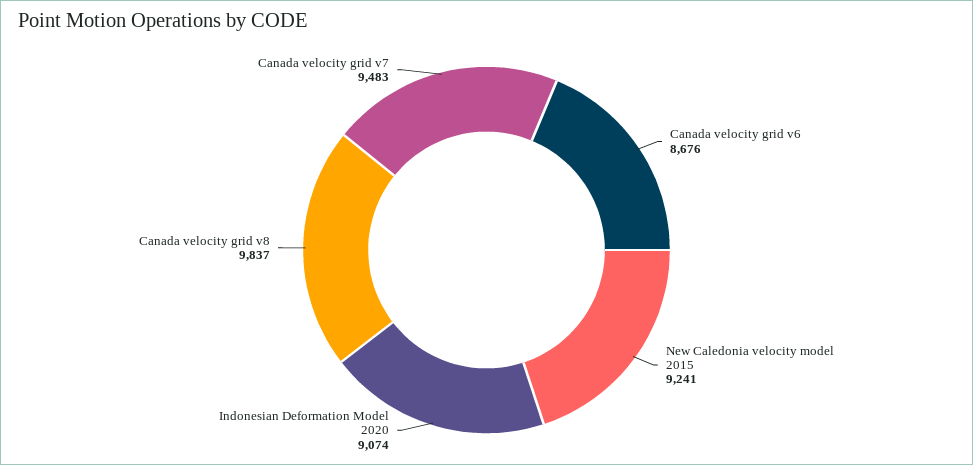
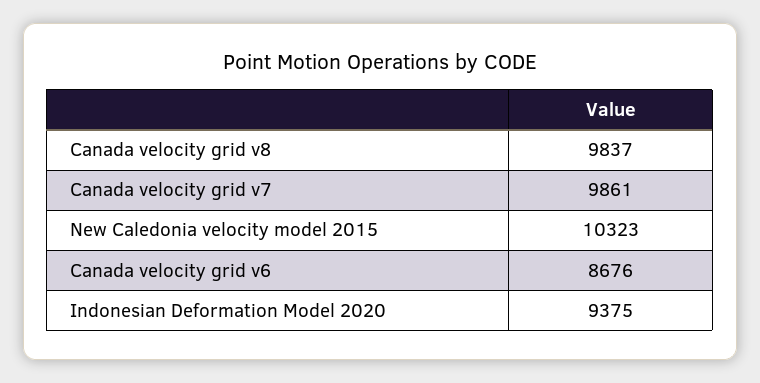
  {
    "Canada velocity grid v6": 8676,
-   "New Caledonia velocity model 2015": 9241,
+   "New Caledonia velocity model 2015": 10323,
-   "Indonesian Deformation Model 2020": 9074,
+   "Indonesian Deformation Model 2020": 9375,
    "Canada velocity grid v8": 9837,
-   "Canada velocity grid v7": 9483
+   "Canada velocity grid v7": 9861
  }

